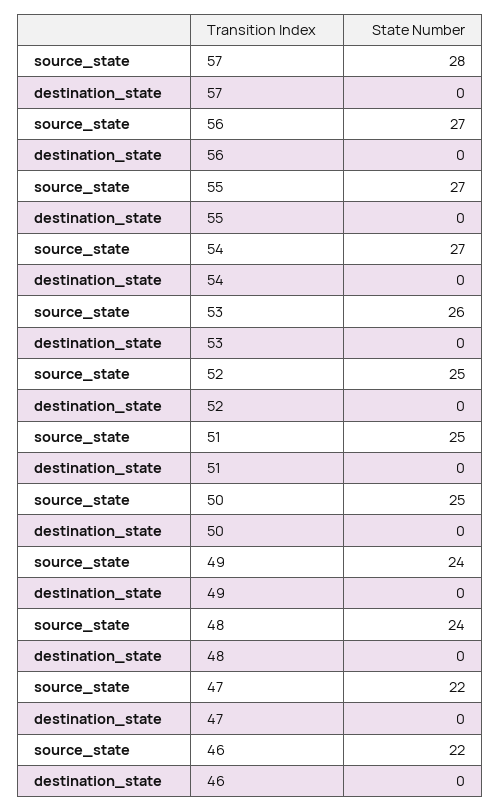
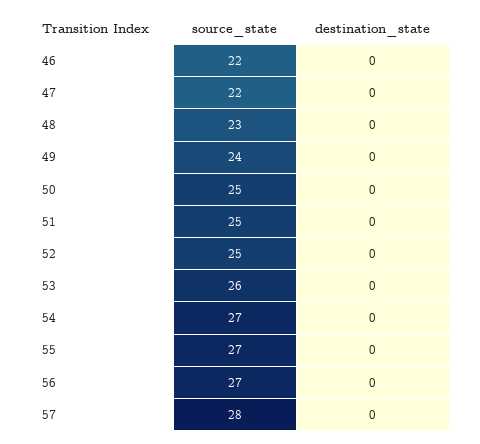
  {
    "source_state": {
      "57": 28,
      "56": 27,
      "55": 27,
      "54": 27,
      "53": 26,
      "52": 25,
      "51": 25,
      "50": 25,
      "49": 24,
-     "48": 24,
+     "48": 23,
      "47": 22,
      "46": 22
    },
    "destination_state": {
      "57": 0,
      "56": 0,
      "55": 0,
      "54": 0,
      "53": 0,
      "52": 0,
      "51": 0,
      "50": 0,
      "49": 0,
      "48": 0,
      "47": 0,
      "46": 0
    }
  }

